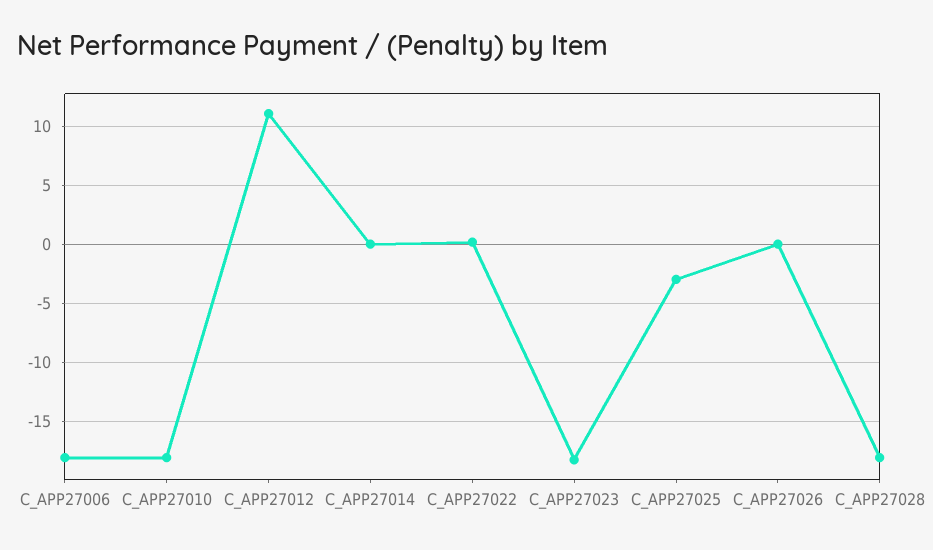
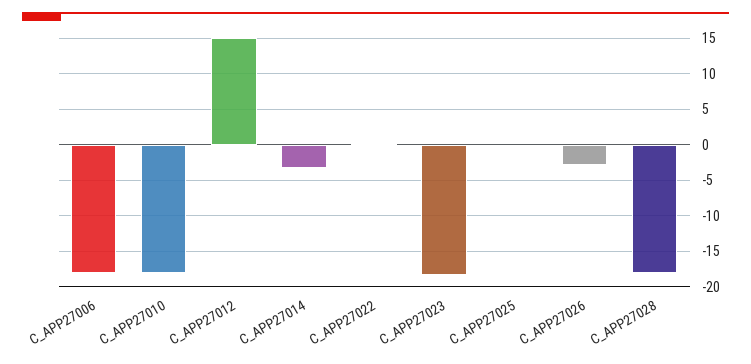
  {
    "C_APP27006": -18,
    "C_APP27010": -18,
-   "C_APP27012": 11,
+   "C_APP27012": 15,
-   "C_APP27014": 0,
+   "C_APP27014": -3,
    "C_APP27022": 0,
    "C_APP27023": -18,
-   "C_APP27025": -3,
+   "C_APP27025": 0,
-   "C_APP27026": 0,
+   "C_APP27026": -3,
    "C_APP27028": -18
  }

